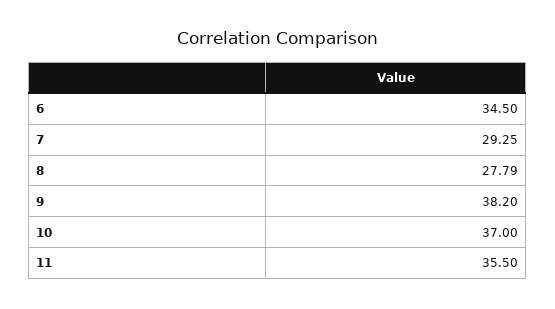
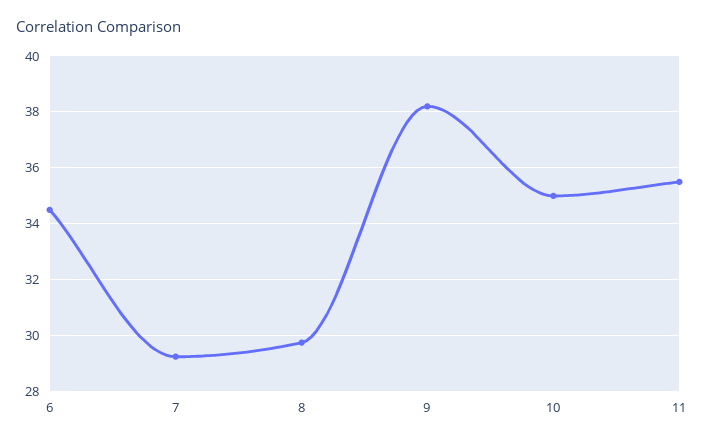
  {
    "6": 34.5,
    "7": 29.25,
-   "8": 27.79,
+   "8": 29.75,
    "9": 38.2,
-   "10": 37,
+   "10": 35,
    "11": 35.5
  }

